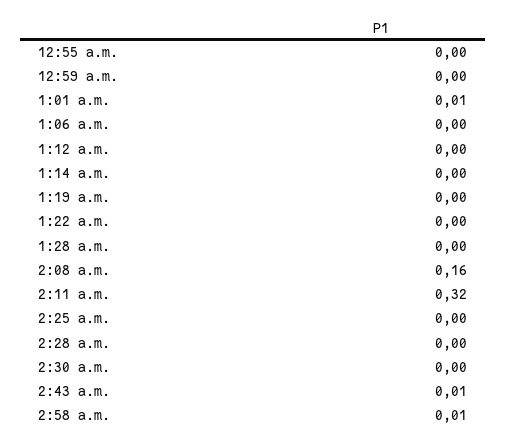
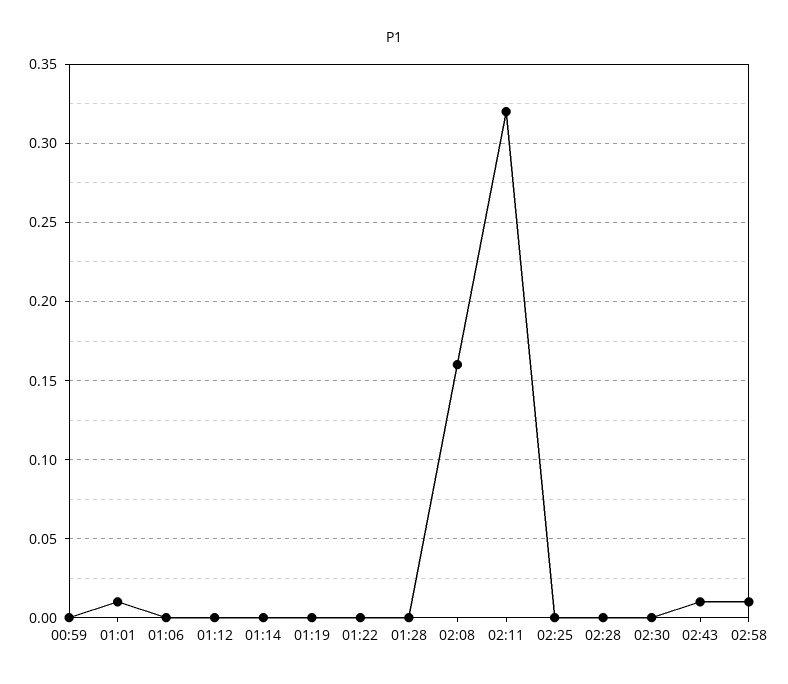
  {
-   "12:55 a.m.": 0,
    "12:59 a.m.": 0,
    "1:01 a.m.": 0.01,
    "1:06 a.m.": 0,
    "1:12 a.m.": 0,
    "1:14 a.m.": 0,
    "1:19 a.m.": 0,
    "1:22 a.m.": 0,
    "1:28 a.m.": 0,
    "2:08 a.m.": 0.16,
    "2:11 a.m.": 0.32,
    "2:25 a.m.": 0,
    "2:28 a.m.": 0,
    "2:30 a.m.": 0,
    "2:43 a.m.": 0.01,
    "2:58 a.m.": 0.01
  }

